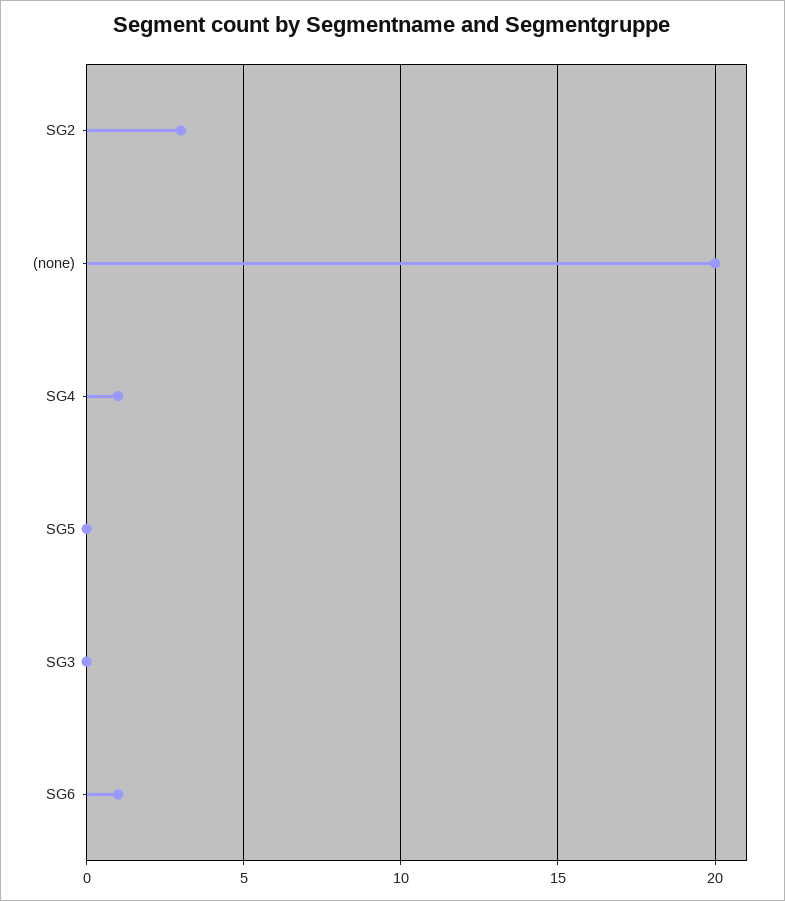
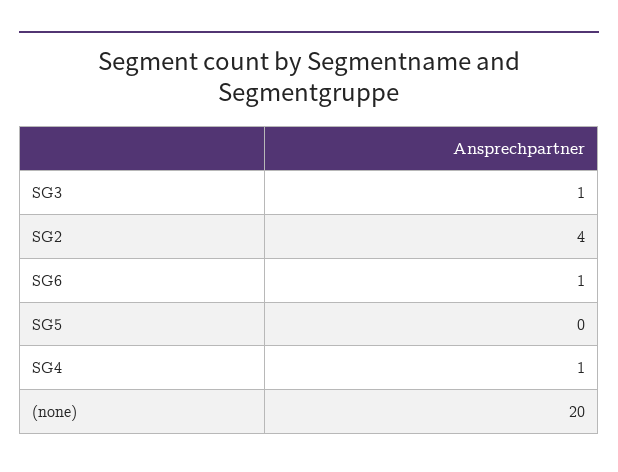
  {
-   "SG2": 3,
+   "SG2": 4,
    "(none)": 20,
    "SG4": 1,
    "SG5": 0,
-   "SG3": 0,
+   "SG3": 1,
    "SG6": 1
  }

